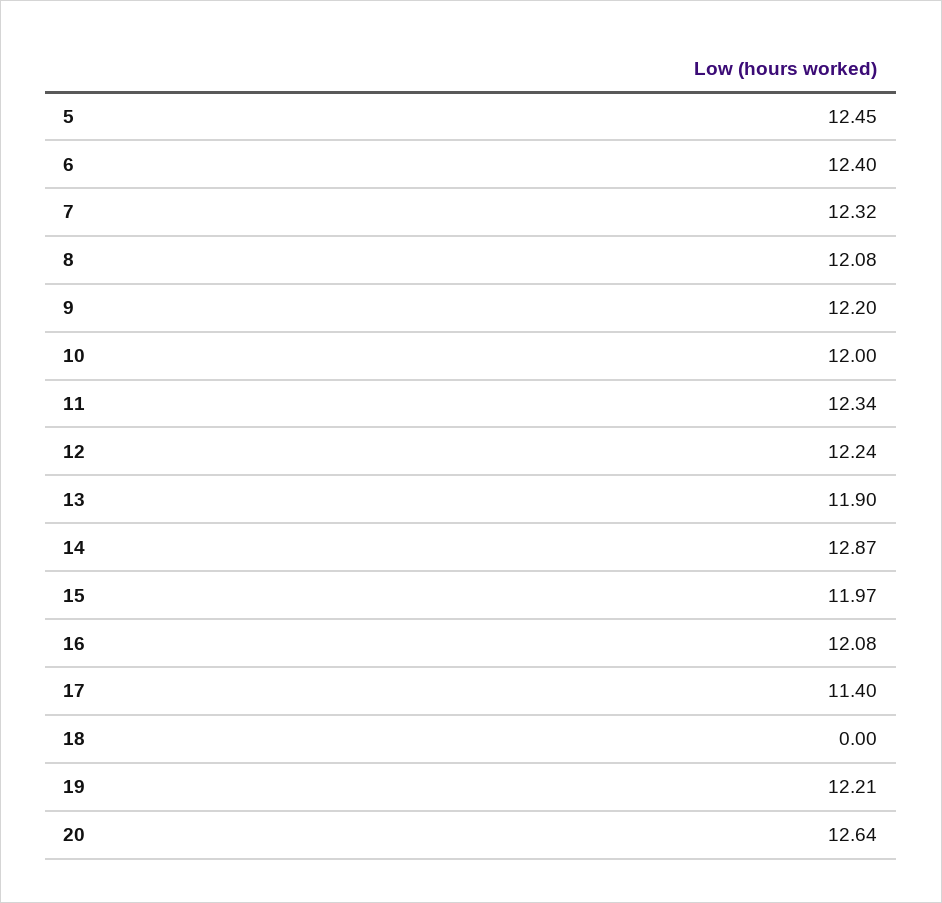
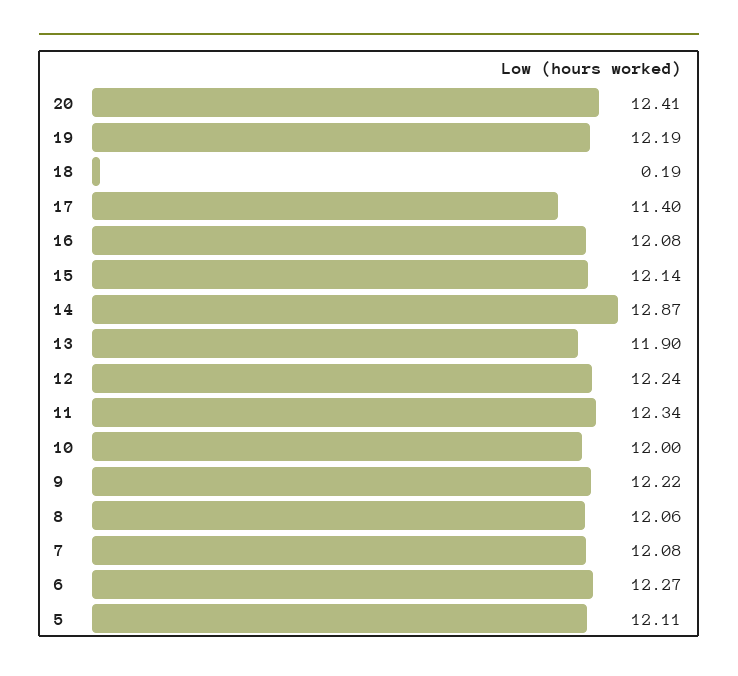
  {
-   "5": 12.45,
+   "5": 12.11,
-   "6": 12.4,
+   "6": 12.27,
-   "7": 12.32,
+   "7": 12.08,
-   "8": 12.08,
+   "8": 12.06,
-   "9": 12.2,
+   "9": 12.22,
    "10": 12,
    "11": 12.34,
    "12": 12.24,
    "13": 11.9,
    "14": 12.87,
-   "15": 11.97,
+   "15": 12.14,
    "16": 12.08,
    "17": 11.4,
-   "18": 0,
+   "18": 0.19,
-   "19": 12.21,
+   "19": 12.19,
-   "20": 12.64
+   "20": 12.41
  }

